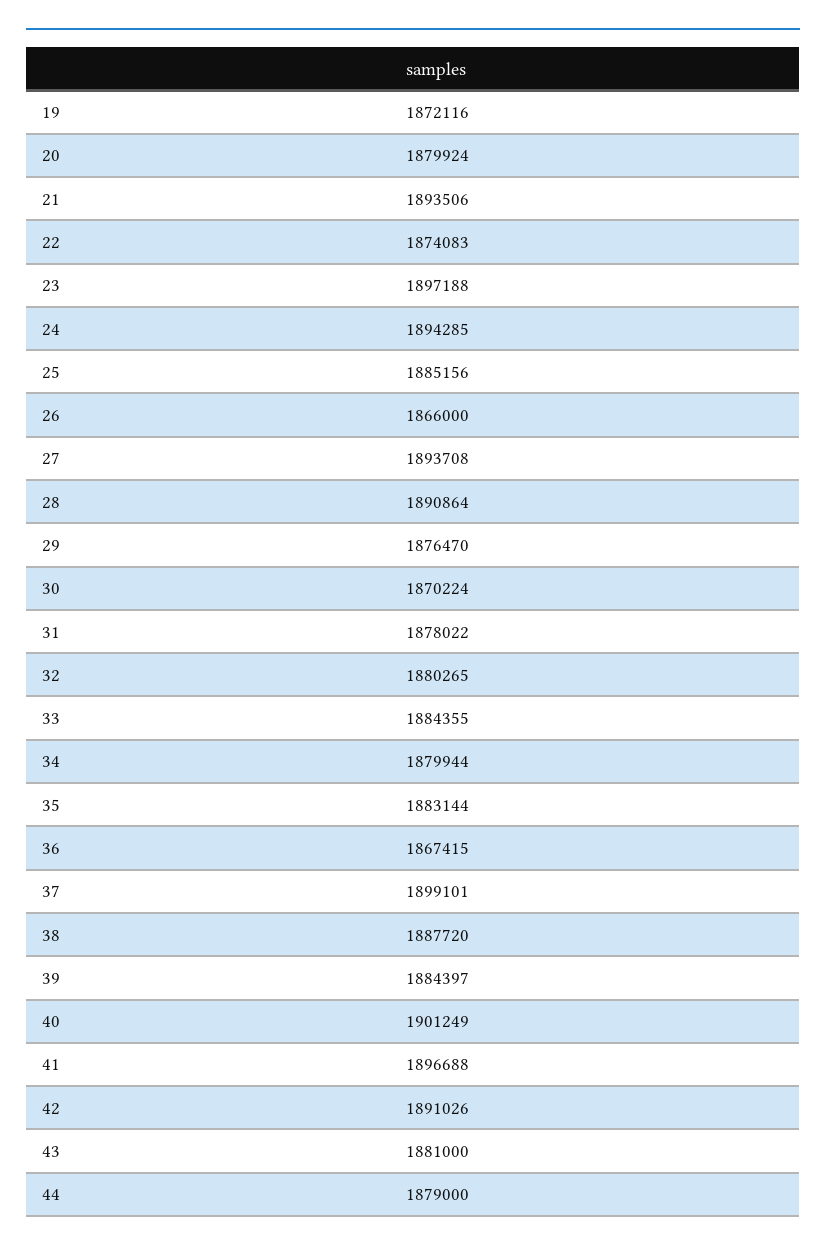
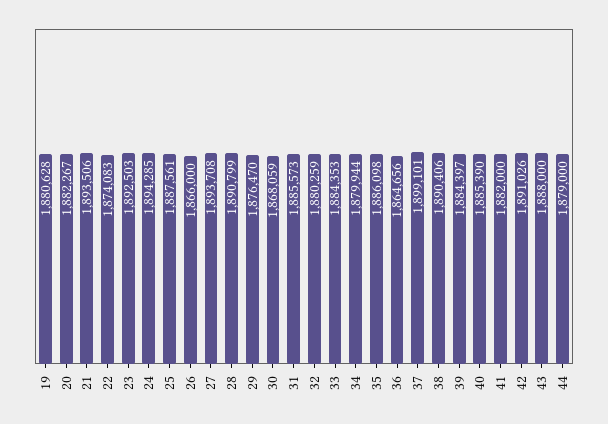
  {
-   "19": 1872116,
+   "19": 1880628,
-   "20": 1879924,
+   "20": 1882267,
    "21": 1893506,
    "22": 1874083,
-   "23": 1897188,
+   "23": 1892503,
    "24": 1894285,
-   "25": 1885156,
+   "25": 1887561,
    "26": 1866000,
    "27": 1893708,
-   "28": 1890864,
+   "28": 1890799,
    "29": 1876470,
-   "30": 1870224,
+   "30": 1868059,
-   "31": 1878022,
+   "31": 1885573,
-   "32": 1880265,
+   "32": 1880259,
-   "33": 1884355,
+   "33": 1884353,
    "34": 1879944,
-   "35": 1883144,
+   "35": 1886098,
-   "36": 1867415,
+   "36": 1864656,
    "37": 1899101,
-   "38": 1887720,
+   "38": 1890406,
    "39": 1884397,
-   "40": 1901249,
+   "40": 1885390,
-   "41": 1896688,
+   "41": 1882000,
    "42": 1891026,
-   "43": 1881000,
+   "43": 1888000,
    "44": 1879000
  }

